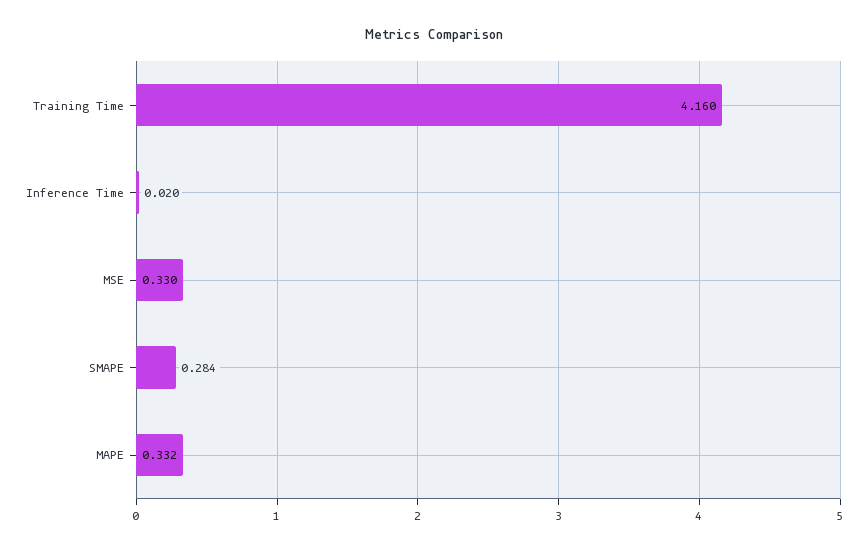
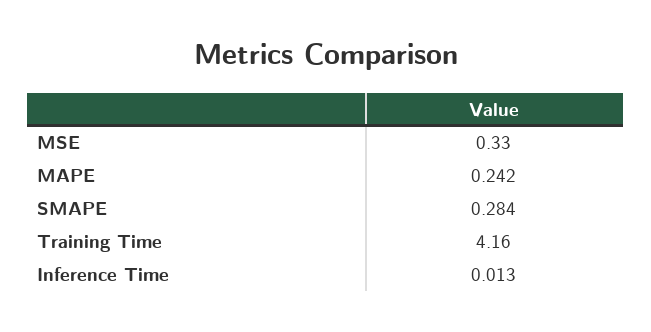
  {
    "Training Time": 4.16,
-   "Inference Time": 0.02,
+   "Inference Time": 0.013,
    "MSE": 0.33,
    "SMAPE": 0.284,
-   "MAPE": 0.332
+   "MAPE": 0.242
  }

